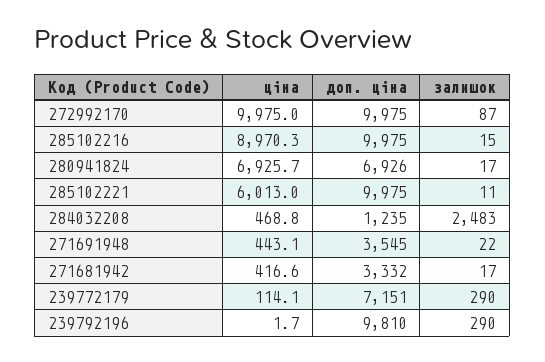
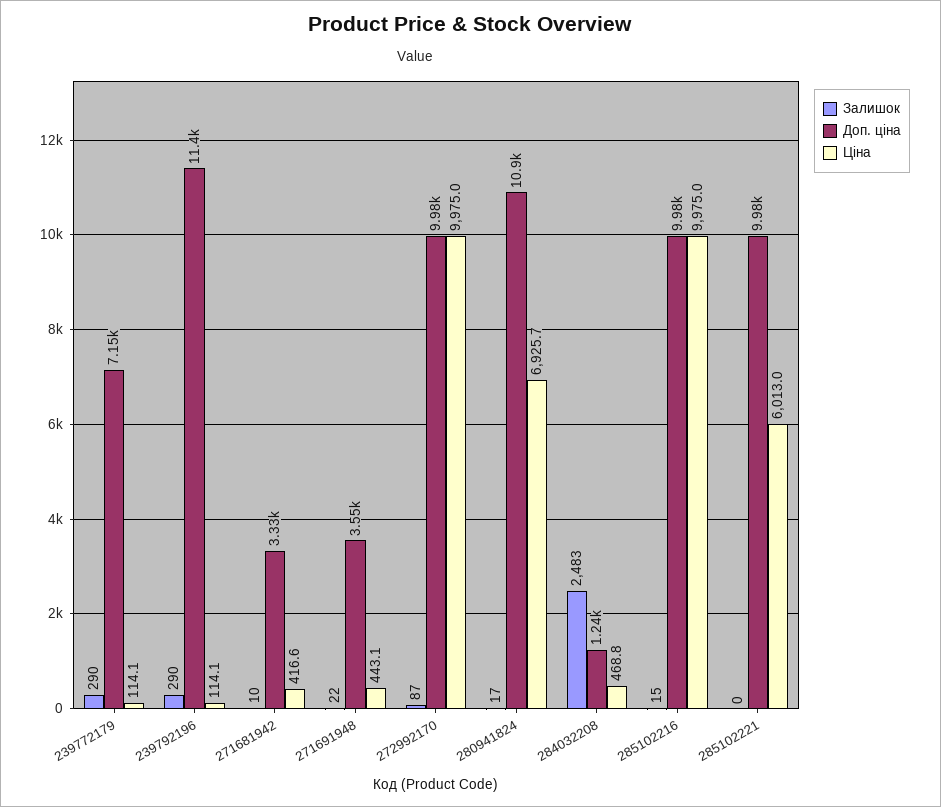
  {
    "ціна": {
      "272992170": 9975,
-     "285102216": 8970.3,
+     "285102216": 9975,
      "280941824": 6925.7,
      "285102221": 6013,
      "284032208": 468.8,
      "271691948": 443.1,
      "271681942": 416.6,
      "239772179": 114.1,
-     "239792196": 1.7
+     "239792196": 114.1
    },
    "доп. ціна": {
      "272992170": 9975,
      "285102216": 9975,
-     "280941824": 6926,
+     "280941824": 10900,
      "285102221": 9975,
      "284032208": 1235,
      "271691948": 3545,
      "271681942": 3332,
      "239772179": 7151,
-     "239792196": 9810
+     "239792196": 11400
    },
    "залишок": {
      "272992170": 87,
      "285102216": 15,
      "280941824": 17,
-     "285102221": 11,
+     "285102221": 0,
      "284032208": 2483,
      "271691948": 22,
-     "271681942": 17,
+     "271681942": 10,
      "239772179": 290,
      "239792196": 290
    }
  }

